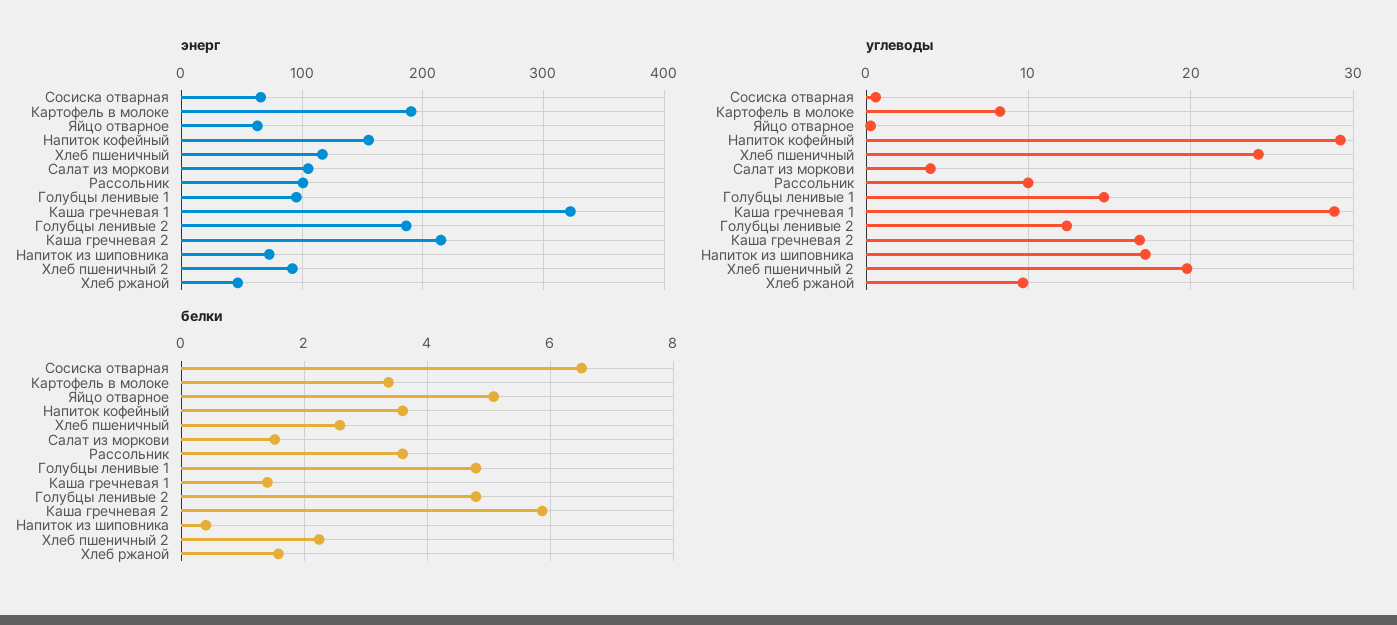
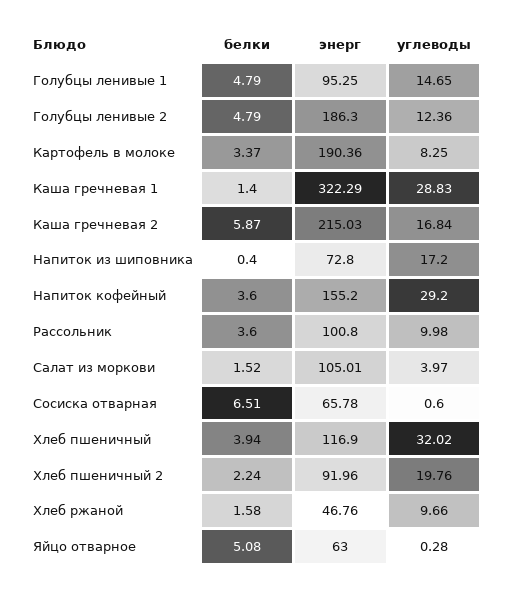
  {
    "энерг": {
      "Сосиска отварная": 65.78,
      "Картофель в молоке": 190.36,
      "Яйцо отварное": 63,
      "Напиток кофейный": 155.2,
      "Хлеб пшеничный": 116.9,
      "Салат из моркови": 105.01,
      "Рассольник": 100.8,
      "Голубцы ленивые 1": 95.25,
      "Каша гречневая 1": 322.29,
      "Голубцы ленивые 2": 186.3,
      "Каша гречневая 2": 215.03,
      "Напиток из шиповника": 72.8,
      "Хлеб пшеничный 2": 91.96,
      "Хлеб ржаной": 46.76
    },
    "углеводы": {
      "Сосиска отварная": 0.6,
      "Картофель в молоке": 8.25,
      "Яйцо отварное": 0.28,
      "Напиток кофейный": 29.2,
-     "Хлеб пшеничный": 24,
+     "Хлеб пшеничный": 32.02,
      "Салат из моркови": 3.97,
      "Рассольник": 9.98,
      "Голубцы ленивые 1": 14.65,
      "Каша гречневая 1": 28.83,
      "Голубцы ленивые 2": 12.36,
      "Каша гречневая 2": 16.84,
      "Напиток из шиповника": 17.2,
      "Хлеб пшеничный 2": 19.76,
      "Хлеб ржаной": 9.66
    },
    "белки": {
      "Сосиска отварная": 6.51,
      "Картофель в молоке": 3.37,
      "Яйцо отварное": 5.08,
      "Напиток кофейный": 3.6,
-     "Хлеб пшеничный": 2.6,
+     "Хлеб пшеничный": 3.94,
      "Салат из моркови": 1.52,
      "Рассольник": 3.6,
      "Голубцы ленивые 1": 4.79,
      "Каша гречневая 1": 1.4,
      "Голубцы ленивые 2": 4.79,
      "Каша гречневая 2": 5.87,
      "Напиток из шиповника": 0.4,
      "Хлеб пшеничный 2": 2.24,
      "Хлеб ржаной": 1.58
    }
  }

